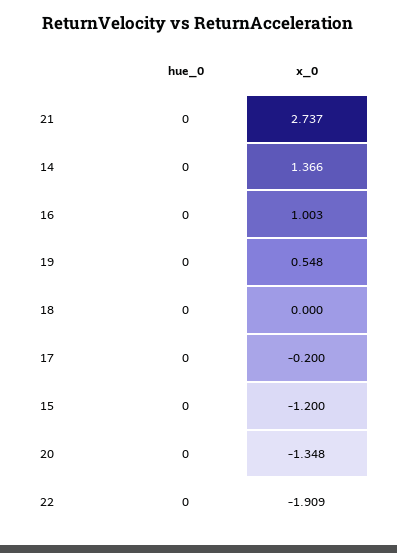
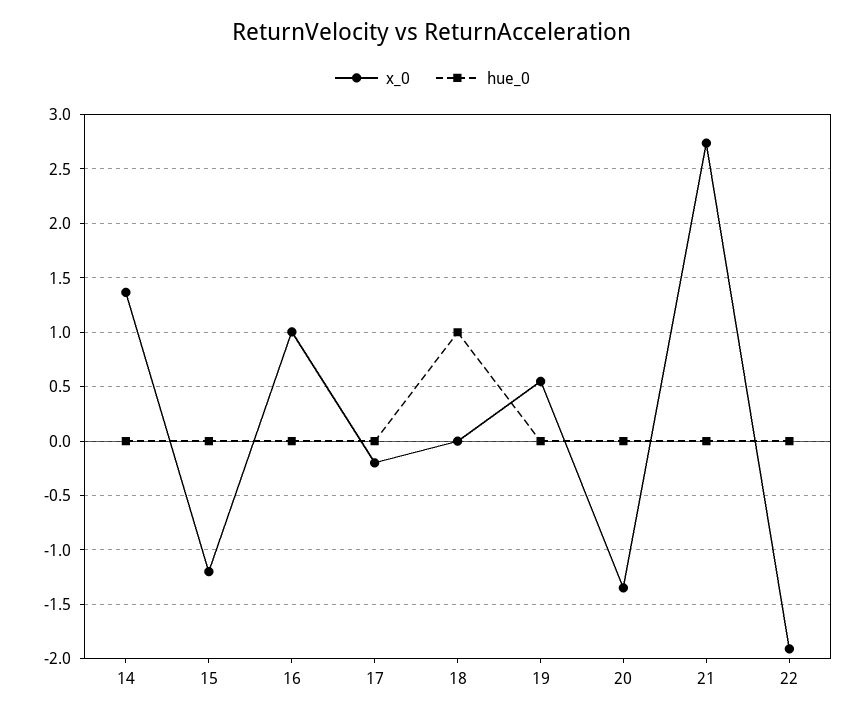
  {
    "hue_0": {
      "21": 0,
      "14": 0,
      "16": 0,
      "19": 0,
-     "18": 0,
+     "18": 1,
      "17": 0,
      "15": 0,
      "20": 0,
      "22": 0
    },
    "x_0": {
      "21": 2.737,
      "14": 1.366,
      "16": 1.003,
      "19": 0.548,
      "18": 0,
      "17": -0.2,
      "15": -1.2,
      "20": -1.348,
      "22": -1.909
    }
  }

